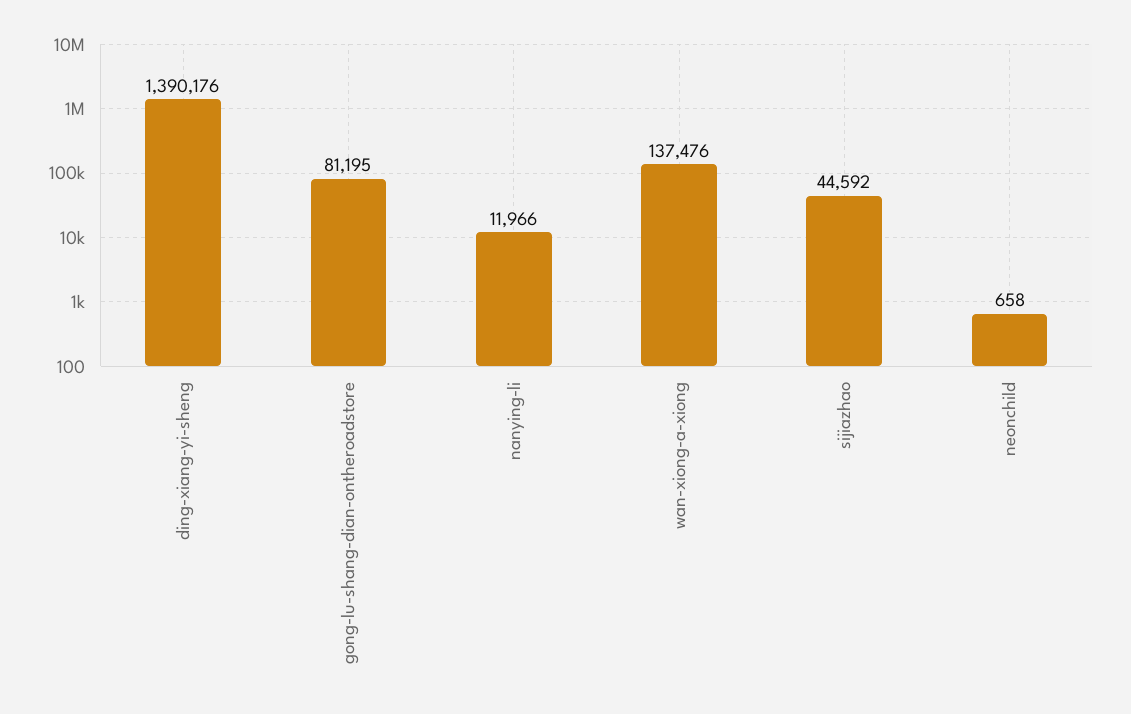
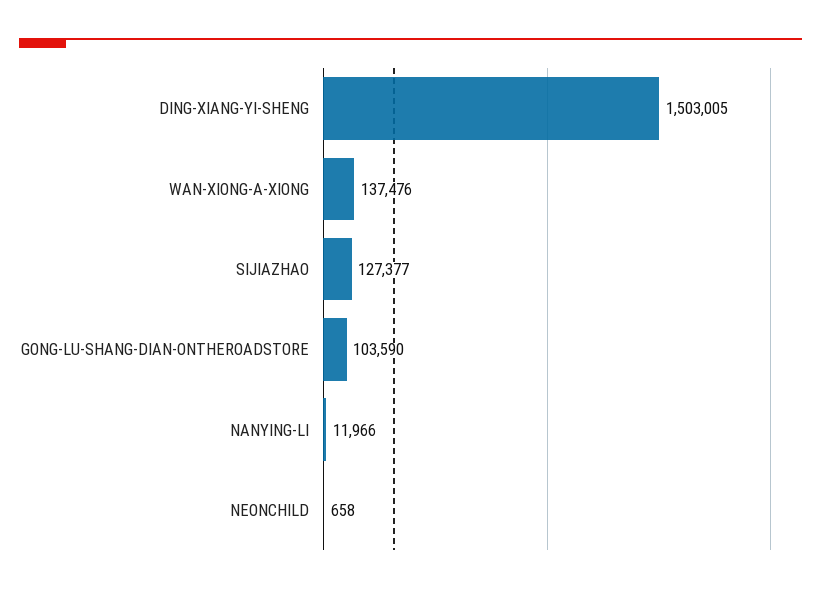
  {
-   "ding-xiang-yi-sheng": 1390176,
+   "ding-xiang-yi-sheng": 1503005,
-   "gong-lu-shang-dian-ontheroadstore": 81195,
+   "gong-lu-shang-dian-ontheroadstore": 103590,
    "nanying-li": 11966,
    "wan-xiong-a-xiong": 137476,
-   "sijiazhao": 44592,
+   "sijiazhao": 127377,
    "neonchild": 658
  }

